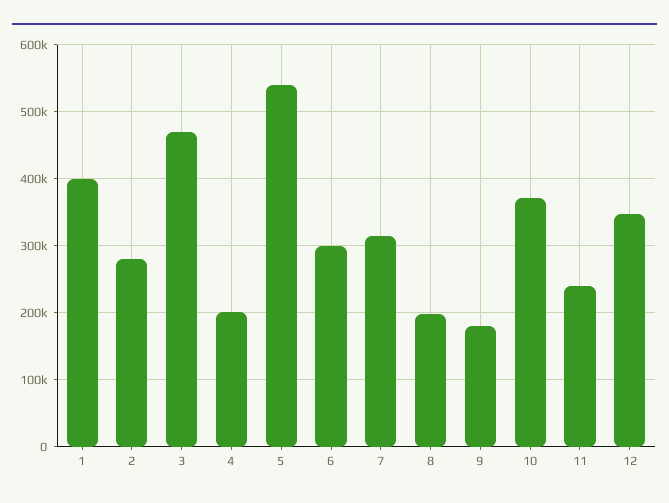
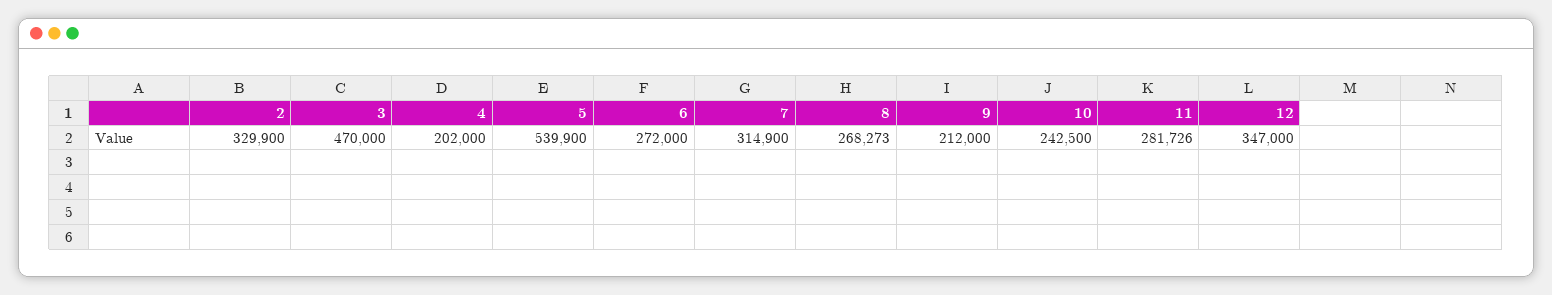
  {
-   "1": 400000,
-   "2": 280000,
+   "2": 329900,
    "3": 470000,
    "4": 202000,
    "5": 539900,
-   "6": 300000,
+   "6": 272000,
    "7": 314900,
-   "8": 200000,
+   "8": 268273,
-   "9": 180000,
+   "9": 212000,
-   "10": 370000,
+   "10": 242500,
-   "11": 240000,
+   "11": 281726,
    "12": 347000
  }

